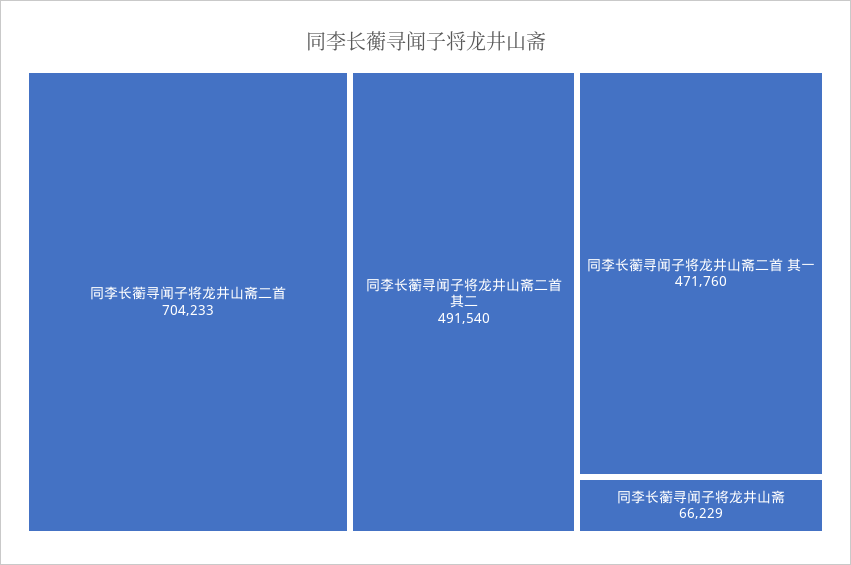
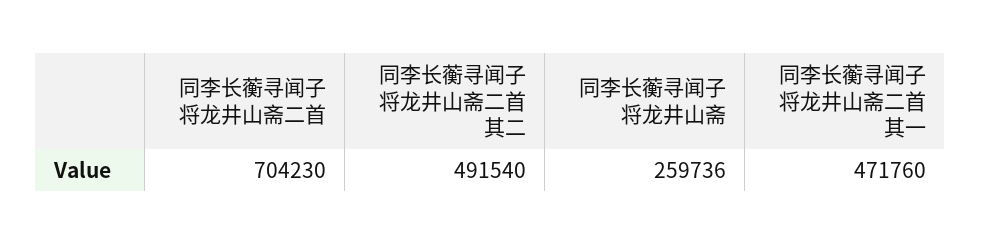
  {
-   "同李长蘅寻闻子将龙井山斋二首": 704233,
+   "同李长蘅寻闻子将龙井山斋二首": 704230,
    "同李长蘅寻闻子将龙井山斋二首 其二": 491540,
    "同李长蘅寻闻子将龙井山斋二首 其一": 471760,
-   "同李长蘅寻闻子将龙井山斋": 66229
+   "同李长蘅寻闻子将龙井山斋": 259736
  }

